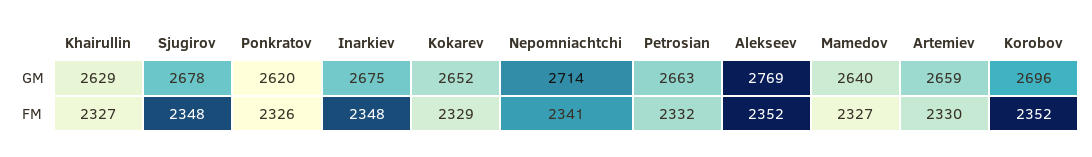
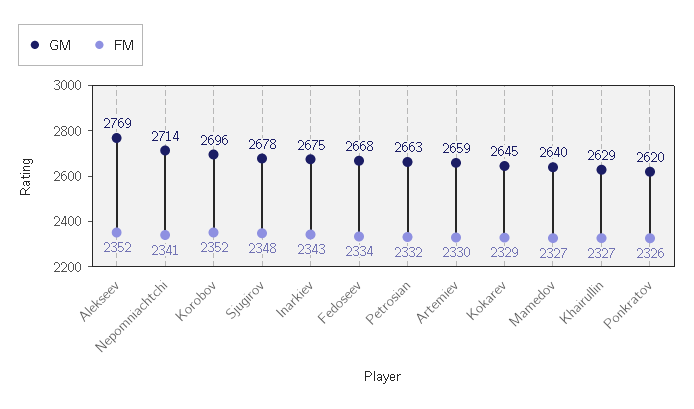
  {
    "GM": {
      "Khairullin": 2629,
      "Sjugirov": 2678,
      "Ponkratov": 2620,
      "Inarkiev": 2675,
-     "Kokarev": 2652,
+     "Kokarev": 2645,
      "Nepomniachtchi": 2714,
      "Petrosian": 2663,
      "Alekseev": 2769,
      "Mamedov": 2640,
      "Artemiev": 2659,
-     "Korobov": 2696
+     "Korobov": 2696,
+     "Fedoseev": 2668
    },
    "FM": {
      "Khairullin": 2327,
      "Sjugirov": 2348,
      "Ponkratov": 2326,
-     "Inarkiev": 2348,
+     "Inarkiev": 2343,
      "Kokarev": 2329,
      "Nepomniachtchi": 2341,
      "Petrosian": 2332,
      "Alekseev": 2352,
      "Mamedov": 2327,
      "Artemiev": 2330,
-     "Korobov": 2352
+     "Korobov": 2352,
+     "Fedoseev": 2334
    }
  }

